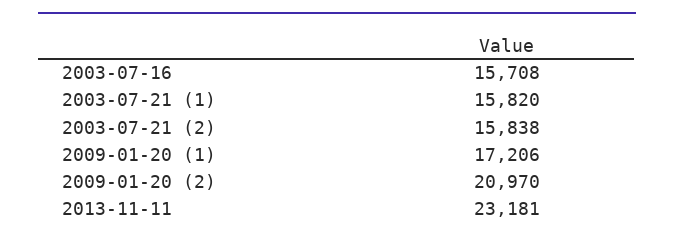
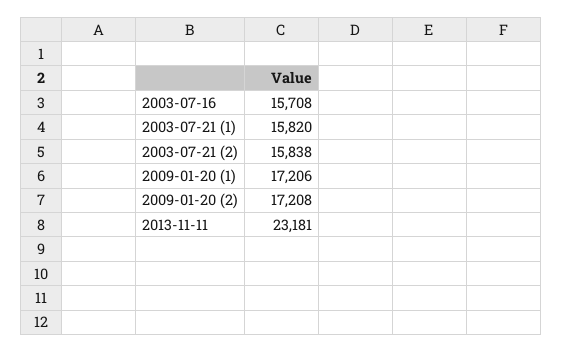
  {
    "2003-07-16": 15708,
    "2003-07-21 (1)": 15820,
    "2003-07-21 (2)": 15838,
    "2009-01-20 (1)": 17206,
-   "2009-01-20 (2)": 20970,
+   "2009-01-20 (2)": 17208,
    "2013-11-11": 23181
  }

